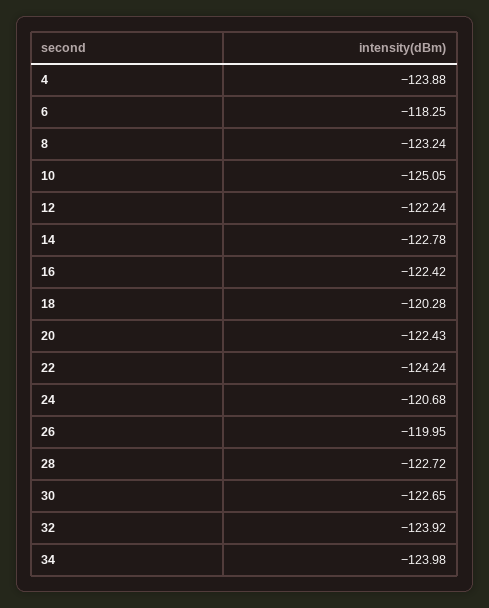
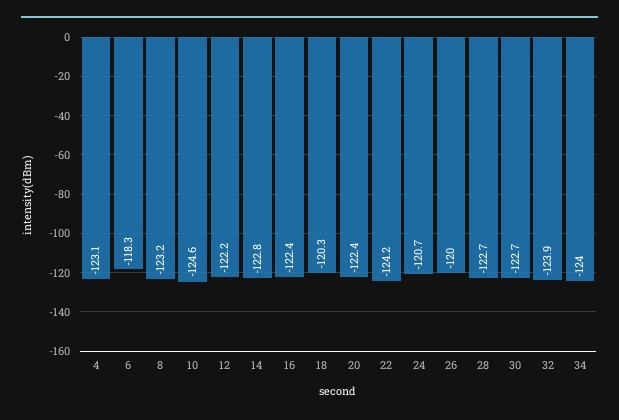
  {
-   "4": -123.88,
+   "4": -123.1,
    "6": -118.25,
    "8": -123.24,
-   "10": -125.05,
+   "10": -124.6,
    "12": -122.24,
    "14": -122.78,
    "16": -122.42,
    "18": -120.28,
    "20": -122.43,
    "22": -124.24,
    "24": -120.68,
    "26": -119.95,
    "28": -122.72,
    "30": -122.65,
    "32": -123.92,
    "34": -123.98
  }

